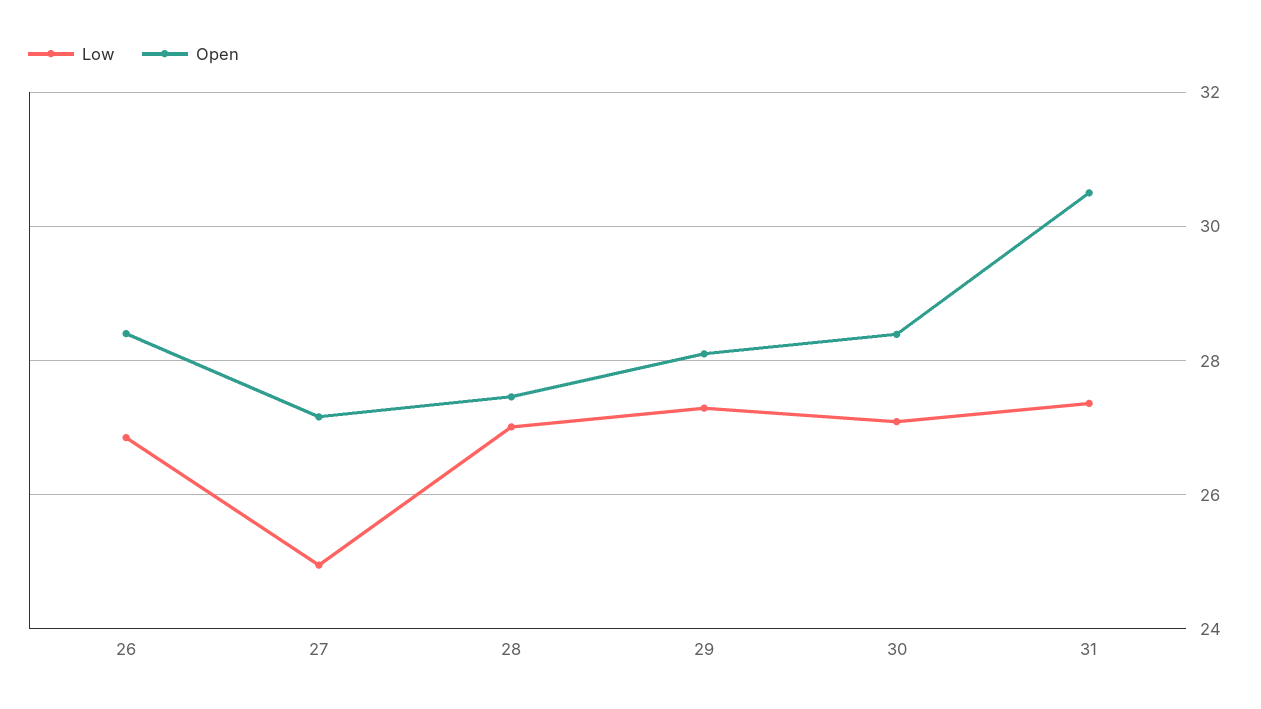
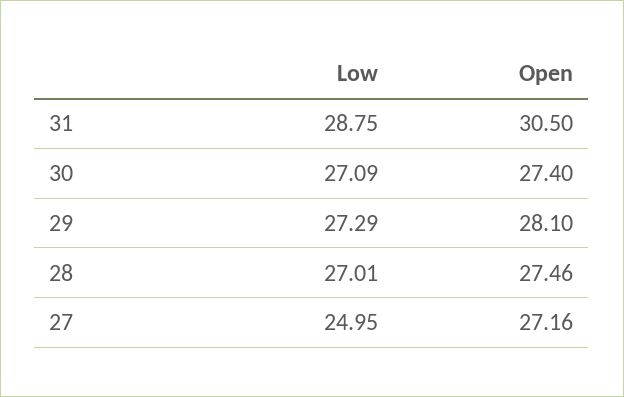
  {
    "Low": {
-     "26": 26.8,
      "27": 24.95,
      "28": 27.01,
      "29": 27.29,
      "30": 27.09,
-     "31": 27.4
+     "31": 28.75
    },
    "Open": {
-     "26": 28.4,
      "27": 27.16,
      "28": 27.46,
      "29": 28.1,
-     "30": 28.4,
+     "30": 27.4,
      "31": 30.5
    }
  }

